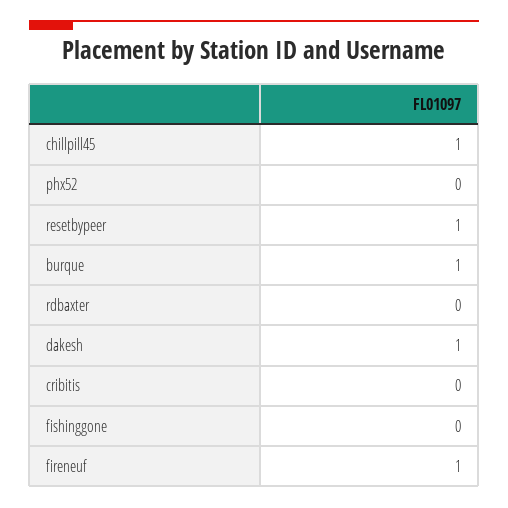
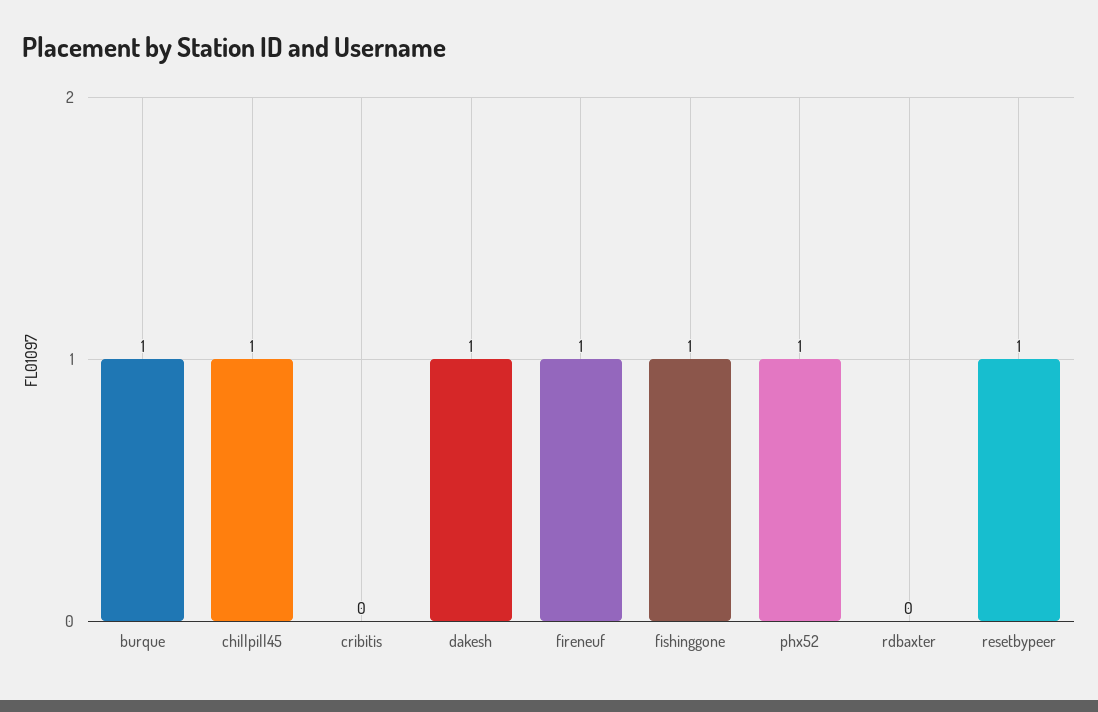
  {
    "chillpill45": 1,
-   "phx52": 0,
+   "phx52": 1,
    "resetbypeer": 1,
    "burque": 1,
    "rdbaxter": 0,
    "dakesh": 1,
    "cribitis": 0,
-   "fishinggone": 0,
+   "fishinggone": 1,
    "fireneuf": 1
  }

